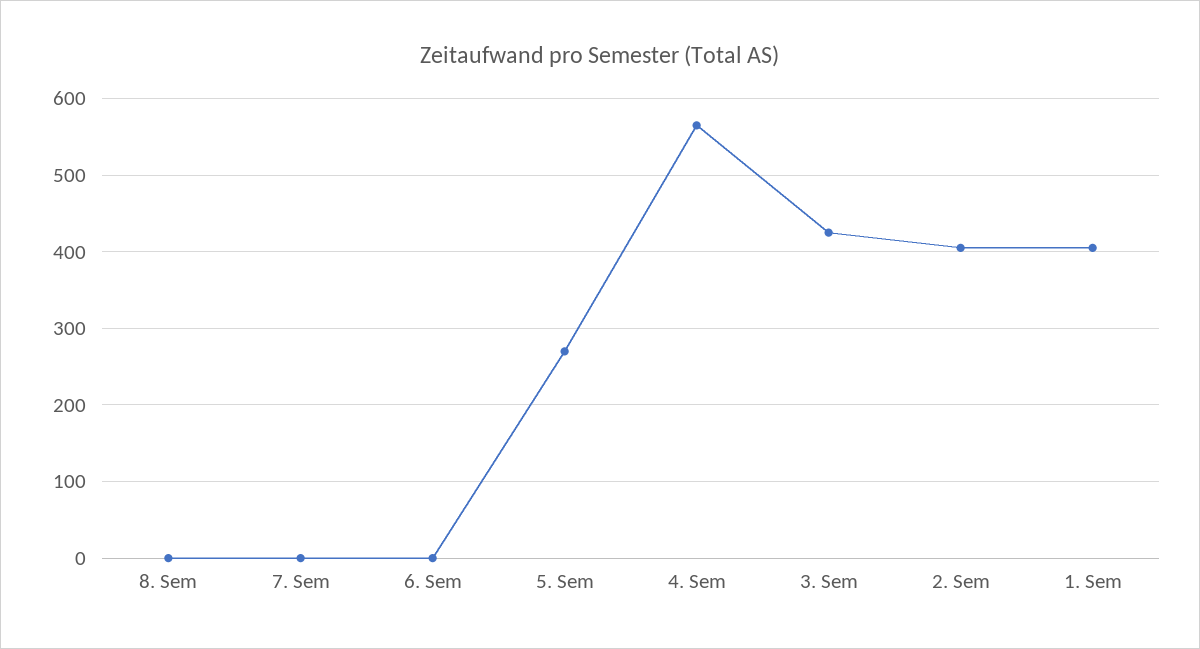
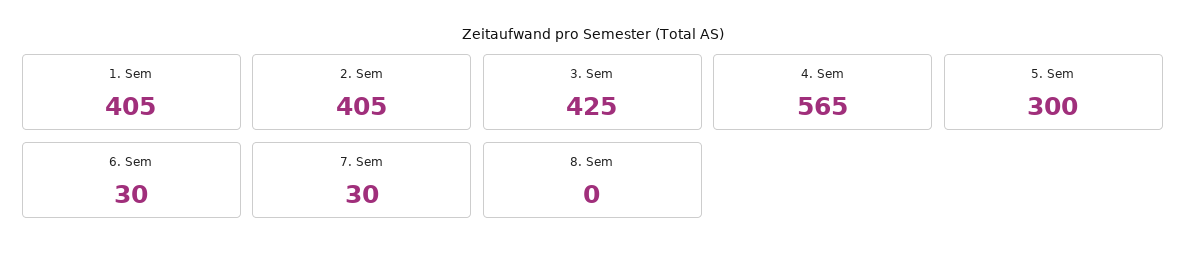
  {
    "8. Sem": 0,
-   "7. Sem": 0,
+   "7. Sem": 30,
-   "6. Sem": 0,
+   "6. Sem": 30,
-   "5. Sem": 270,
+   "5. Sem": 300,
    "4. Sem": 565,
    "3. Sem": 425,
    "2. Sem": 405,
    "1. Sem": 405
  }

